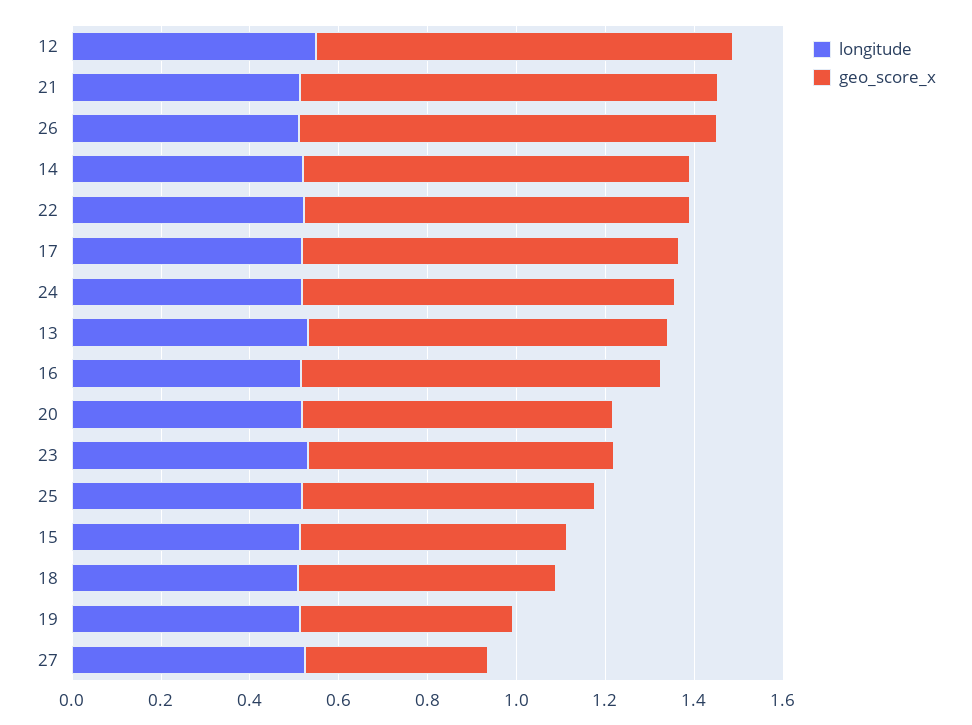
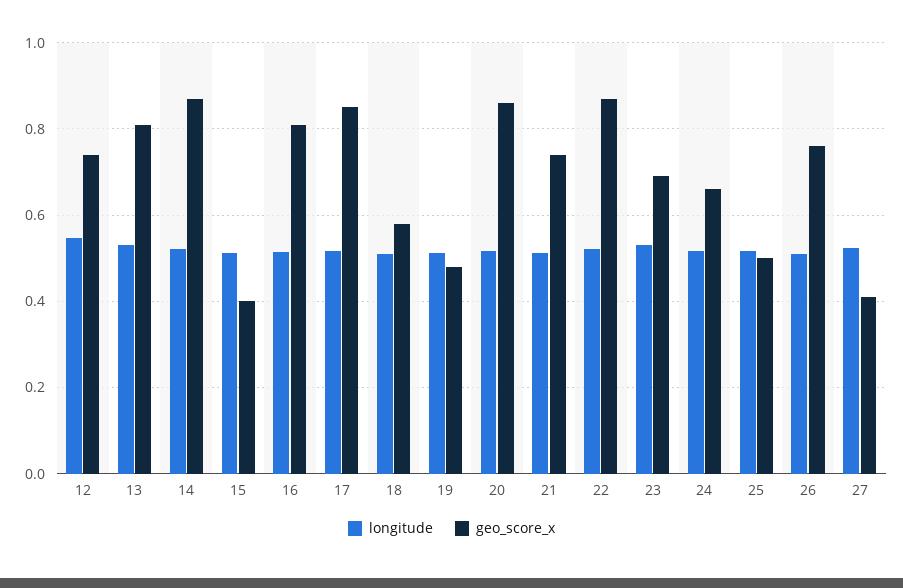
  {
    "longitude": {
      "12": 0.54,
      "21": 0.52,
      "26": 0.52,
      "14": 0.52,
      "22": 0.52,
      "17": 0.52,
      "24": 0.52,
      "13": 0.54,
      "16": 0.52,
      "20": 0.52,
      "23": 0.54,
      "25": 0.52,
      "15": 0.52,
      "18": 0.5,
      "19": 0.52,
      "27": 0.52
    },
    "geo_score_x": {
-     "12": 0.95,
+     "12": 0.74,
-     "21": 0.95,
+     "21": 0.74,
-     "26": 0.95,
+     "26": 0.76,
      "14": 0.88,
      "22": 0.88,
      "17": 0.86,
-     "24": 0.85,
+     "24": 0.66,
      "13": 0.82,
      "16": 0.82,
-     "20": 0.7,
+     "20": 0.86,
      "23": 0.7,
-     "25": 0.65,
+     "25": 0.5,
-     "15": 0.6,
+     "15": 0.4,
      "18": 0.58,
      "19": 0.48,
      "27": 0.42
    }
  }

